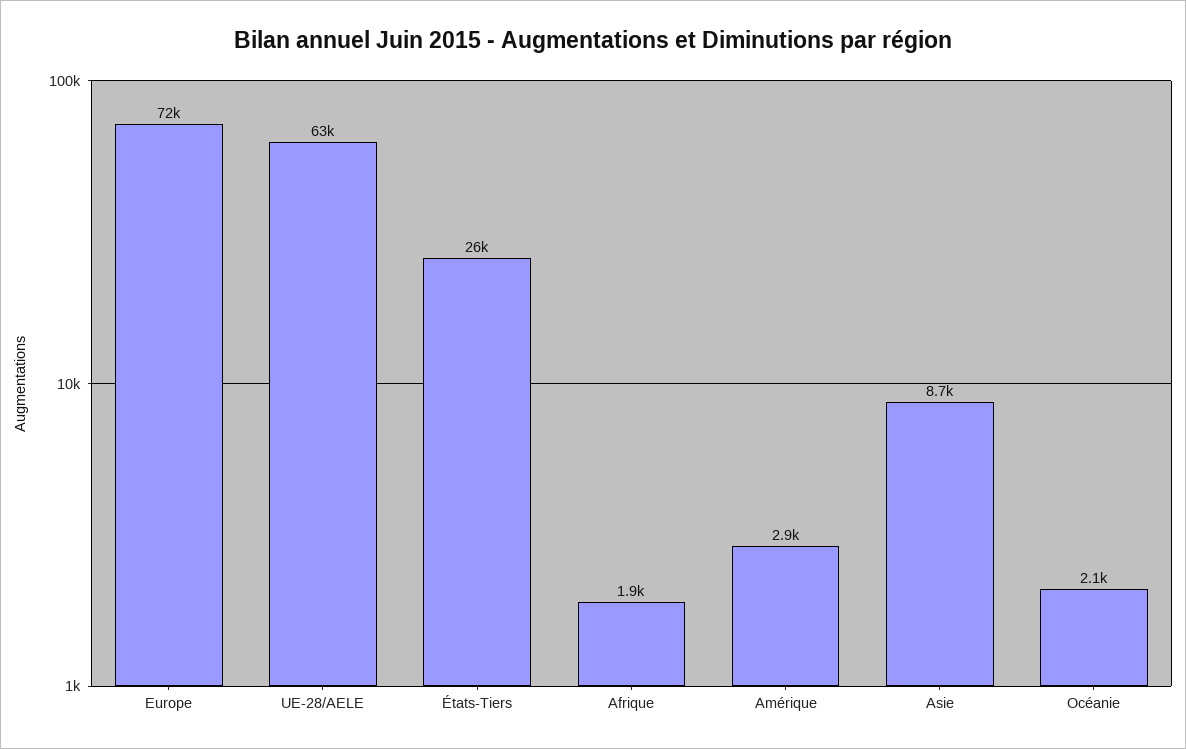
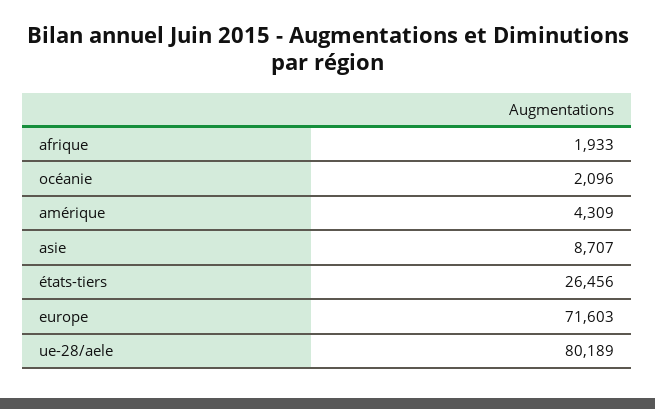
  {
    "Europe": 71603,
-   "UE-28/AELE": 63000,
+   "UE-28/AELE": 80189,
    "États-Tiers": 26456,
    "Afrique": 1933,
-   "Amérique": 2900,
+   "Amérique": 4309,
    "Asie": 8707,
    "Océanie": 2096
  }

